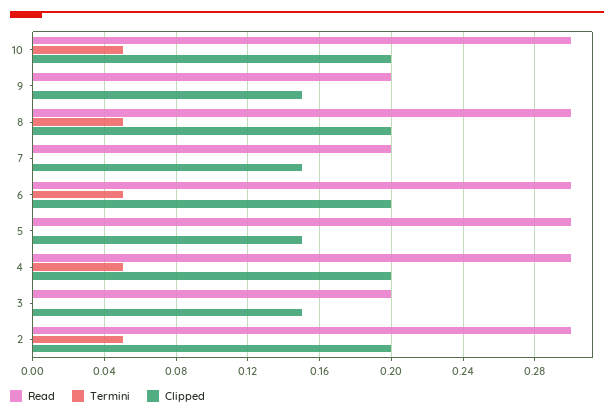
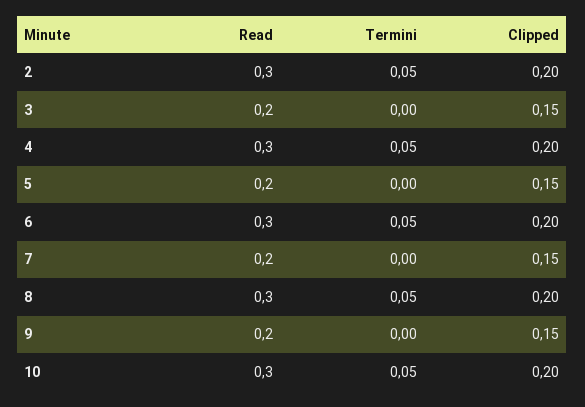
  {
    "Read": {
      "10": 0.3,
      "9": 0.2,
      "8": 0.3,
      "7": 0.2,
      "6": 0.3,
-     "5": 0.3,
+     "5": 0.2,
      "4": 0.3,
      "3": 0.2,
      "2": 0.3
    },
    "Termini": {
      "10": 0.05,
      "9": 0,
      "8": 0.05,
      "7": 0,
      "6": 0.05,
      "5": 0,
      "4": 0.05,
      "3": 0,
      "2": 0.05
    },
    "Clipped": {
      "10": 0.2,
      "9": 0.15,
      "8": 0.2,
      "7": 0.15,
      "6": 0.2,
      "5": 0.15,
      "4": 0.2,
      "3": 0.15,
      "2": 0.2
    }
  }

